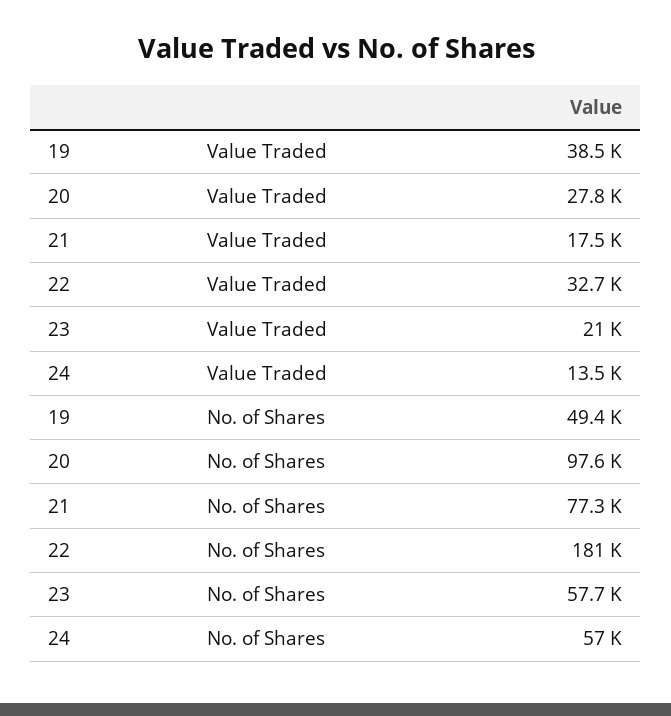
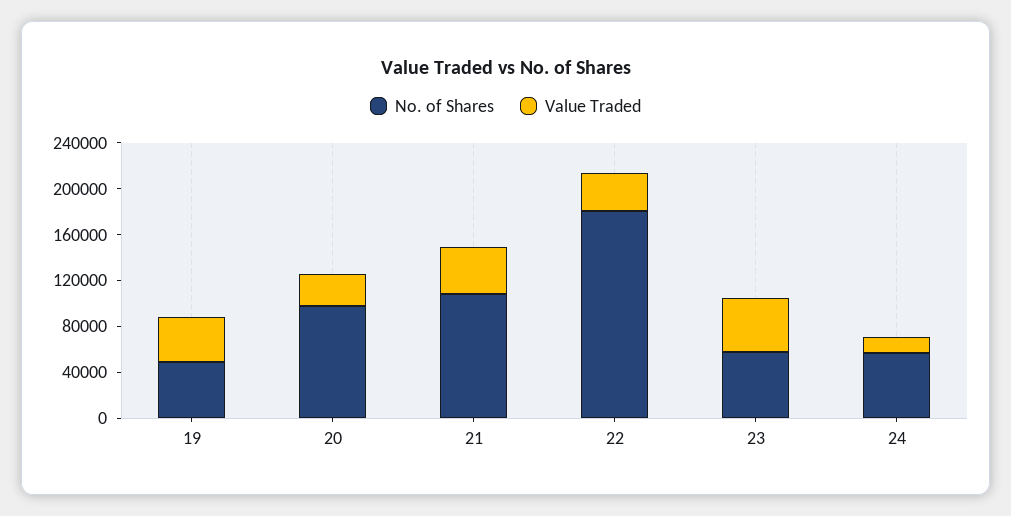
  {
    "Value Traded": {
      "19": 38500,
      "20": 27800,
-     "21": 17500,
+     "21": 40000,
      "22": 32700,
-     "23": 21000,
+     "23": 50000,
      "24": 13500
    },
    "No. of Shares": {
      "19": 49400,
      "20": 97600,
-     "21": 77300,
+     "21": 110000,
      "22": 181000,
      "23": 57700,
      "24": 57000
    }
  }

